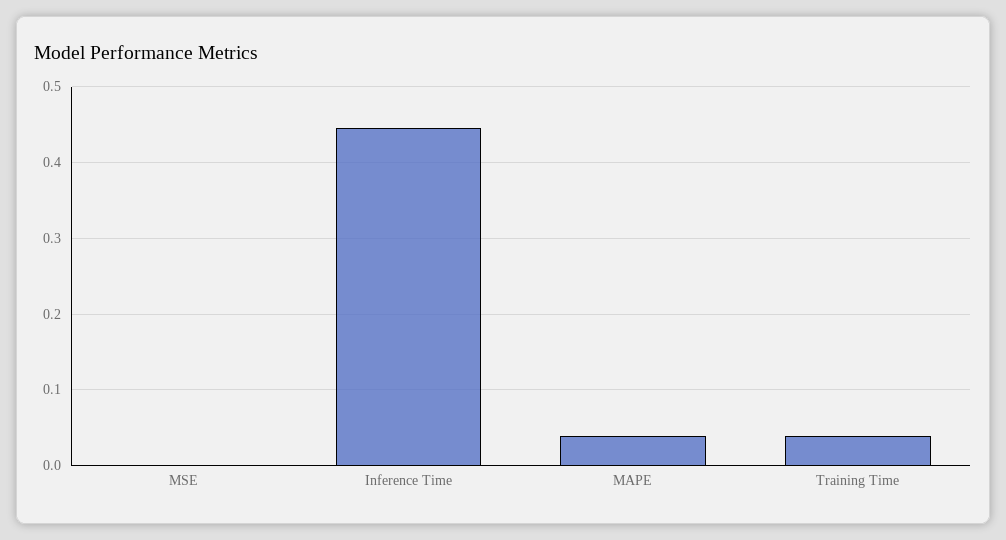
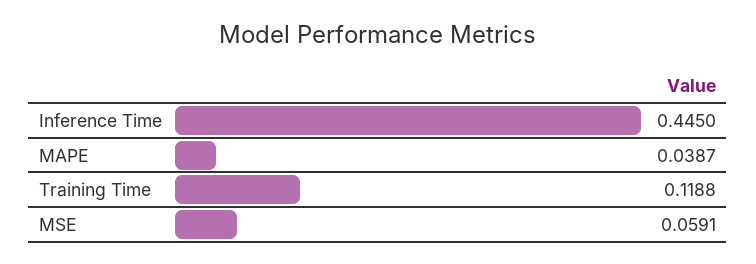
  {
-   "MSE": 0,
+   "MSE": 0.0591,
    "Inference Time": 0.445,
    "MAPE": 0.0387,
-   "Training Time": 0.04
+   "Training Time": 0.1188
  }

